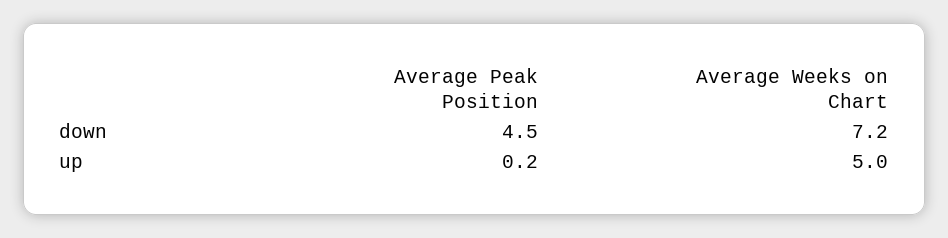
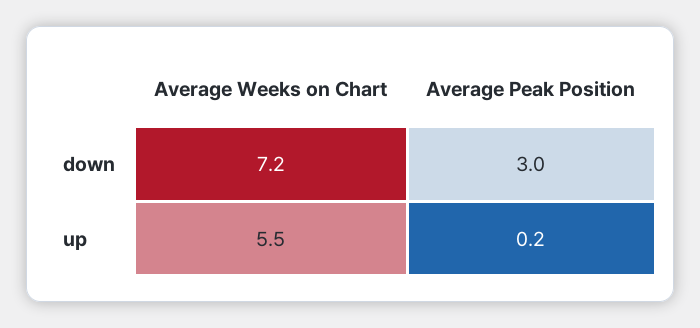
  {
    "Average Peak Position": {
-     "down": 4.5,
+     "down": 3,
      "up": 0.2
    },
    "Average Weeks on Chart": {
      "down": 7.2,
-     "up": 5
+     "up": 5.5
    }
  }

